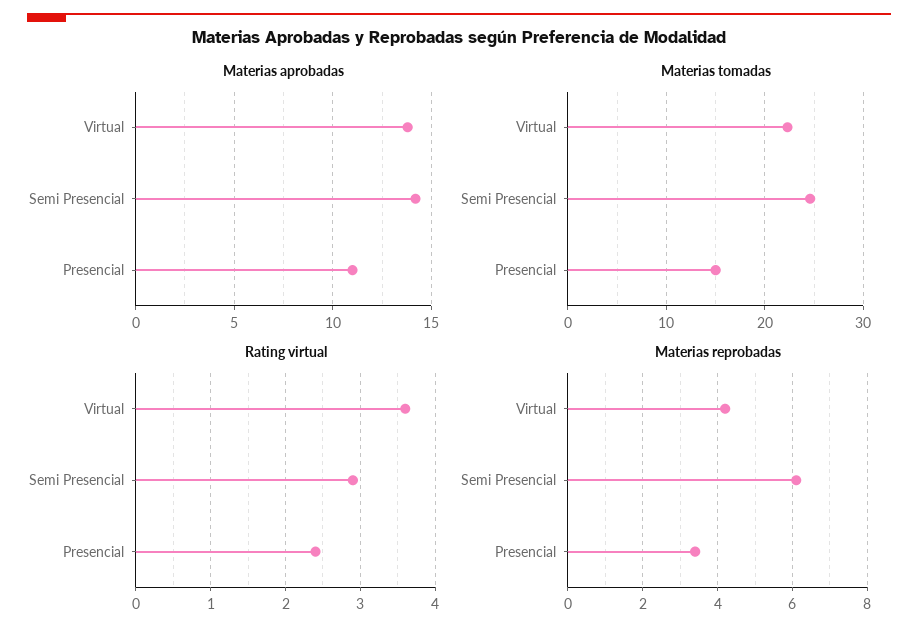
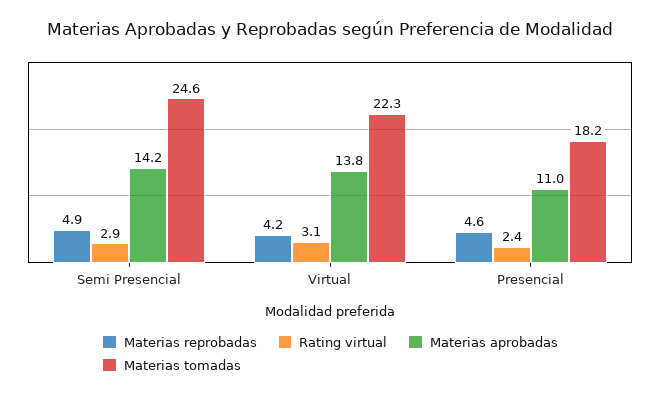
  {
    "Materias aprobadas": {
      "Virtual": 13.8,
      "Semi Presencial": 14.2,
      "Presencial": 11
    },
    "Materias tomadas": {
      "Virtual": 22.3,
      "Semi Presencial": 24.6,
-     "Presencial": 15
+     "Presencial": 18.2
    },
    "Rating virtual": {
-     "Virtual": 3.6,
+     "Virtual": 3.1,
      "Semi Presencial": 2.9,
      "Presencial": 2.4
    },
    "Materias reprobadas": {
      "Virtual": 4.2,
-     "Semi Presencial": 6,
+     "Semi Presencial": 4.9,
-     "Presencial": 3.5
+     "Presencial": 4.6
    }
  }

